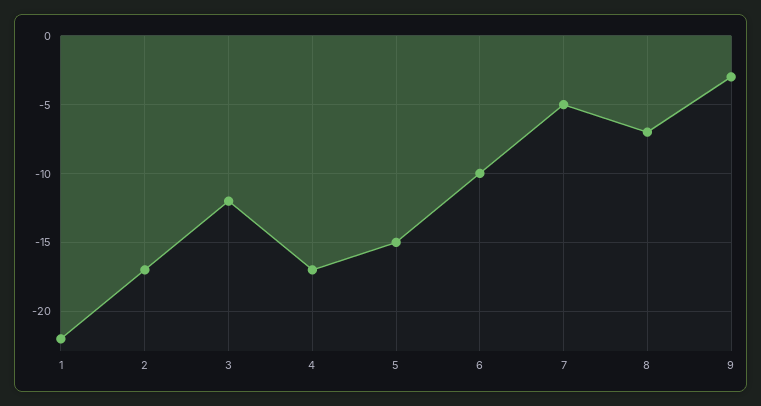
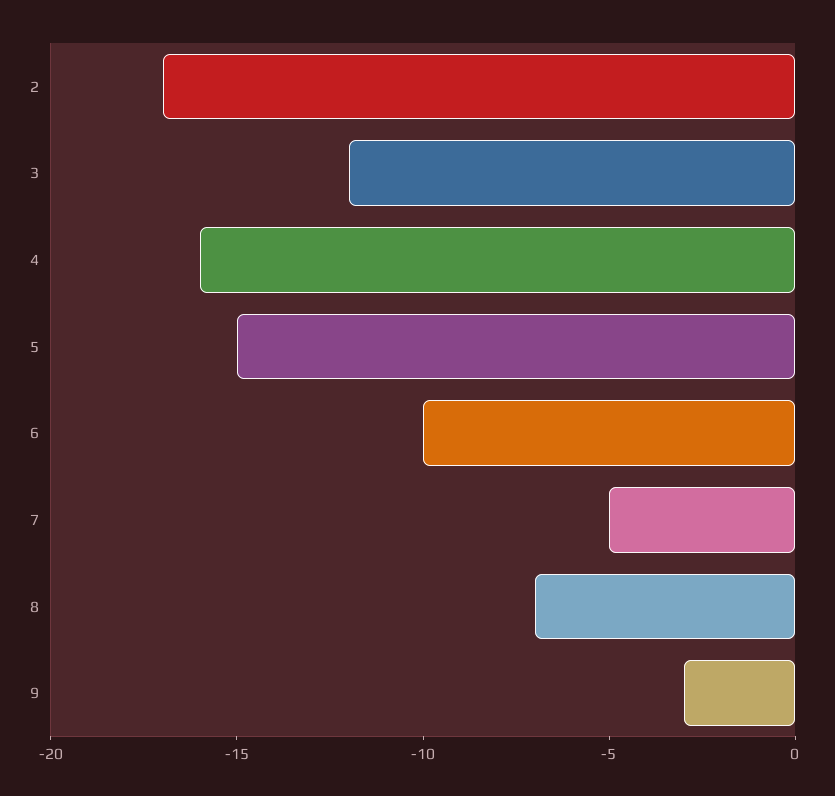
  {
-   "1": -22,
    "2": -17,
    "3": -12,
-   "4": -17,
+   "4": -16,
    "5": -15,
    "6": -10,
    "7": -5,
    "8": -7,
    "9": -3
  }

